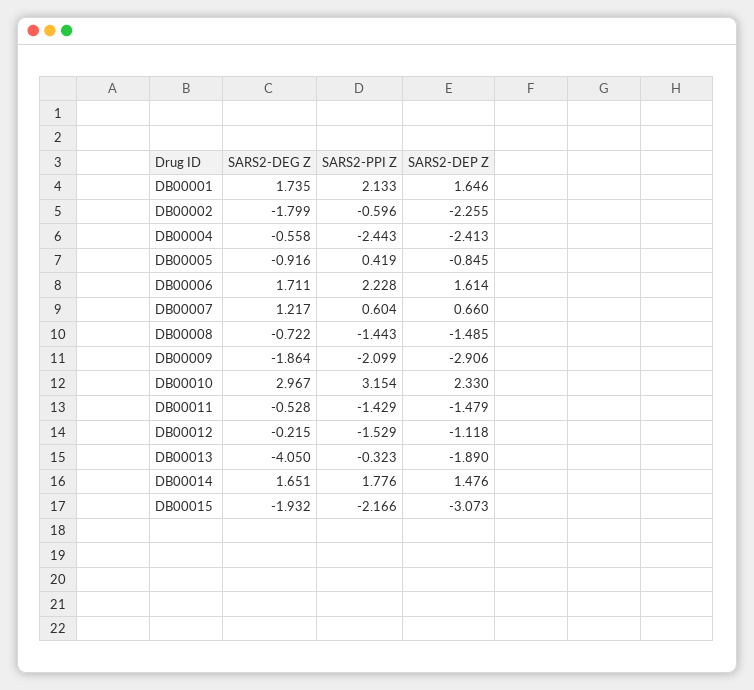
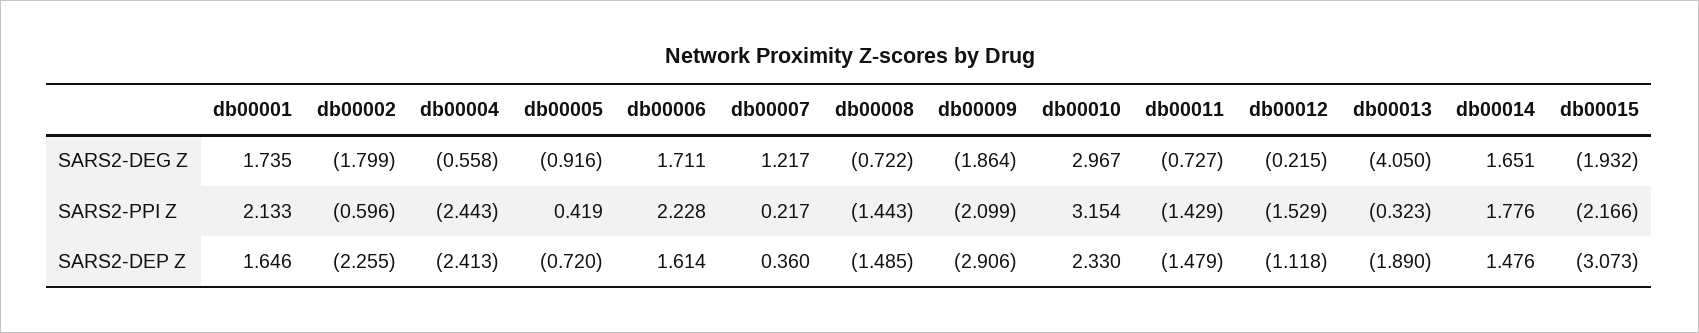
  {
    "SARS2-DEG Z": {
      "DB00001": 1.735,
      "DB00002": -1.799,
      "DB00004": -0.558,
      "DB00005": -0.916,
      "DB00006": 1.711,
      "DB00007": 1.217,
      "DB00008": -0.722,
      "DB00009": -1.864,
      "DB00010": 2.967,
-     "DB00011": -0.528,
+     "DB00011": -0.727,
      "DB00012": -0.215,
      "DB00013": -4.05,
      "DB00014": 1.651,
      "DB00015": -1.932
    },
    "SARS2-PPI Z": {
      "DB00001": 2.133,
      "DB00002": -0.596,
      "DB00004": -2.443,
      "DB00005": 0.419,
      "DB00006": 2.228,
-     "DB00007": 0.604,
+     "DB00007": 0.217,
      "DB00008": -1.443,
      "DB00009": -2.099,
      "DB00010": 3.154,
      "DB00011": -1.429,
      "DB00012": -1.529,
      "DB00013": -0.323,
      "DB00014": 1.776,
      "DB00015": -2.166
    },
    "SARS2-DEP Z": {
      "DB00001": 1.646,
      "DB00002": -2.255,
      "DB00004": -2.413,
-     "DB00005": -0.845,
+     "DB00005": -0.72,
      "DB00006": 1.614,
-     "DB00007": 0.66,
+     "DB00007": 0.36,
      "DB00008": -1.485,
      "DB00009": -2.906,
      "DB00010": 2.33,
      "DB00011": -1.479,
      "DB00012": -1.118,
      "DB00013": -1.89,
      "DB00014": 1.476,
      "DB00015": -3.073
    }
  }

